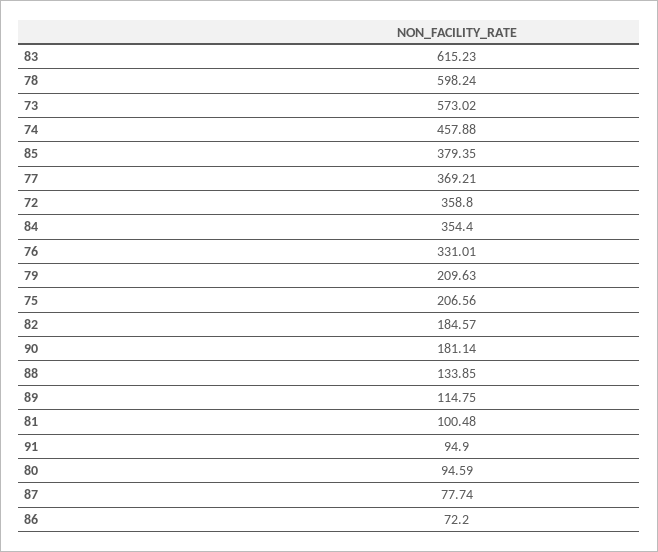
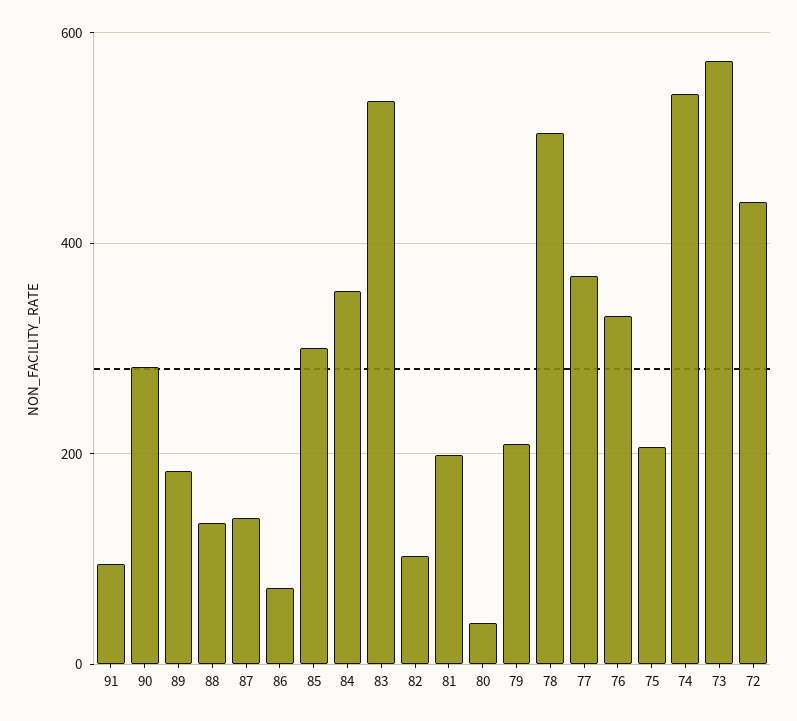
  {
-   "83": 615.23,
+   "83": 540,
-   "78": 598.24,
+   "78": 500,
    "73": 573.02,
-   "74": 457.88,
+   "74": 540,
-   "85": 379.35,
+   "85": 300,
    "77": 369.21,
-   "72": 358.8,
+   "72": 440,
    "84": 354.4,
    "76": 331.01,
    "79": 209.63,
    "75": 206.56,
-   "82": 184.57,
+   "82": 100,
-   "90": 181.14,
+   "90": 280,
    "88": 133.85,
-   "89": 114.75,
+   "89": 180,
-   "81": 100.48,
+   "81": 200,
    "91": 94.9,
-   "80": 94.59,
+   "80": 40,
-   "87": 77.74,
+   "87": 140,
    "86": 72.2
  }

